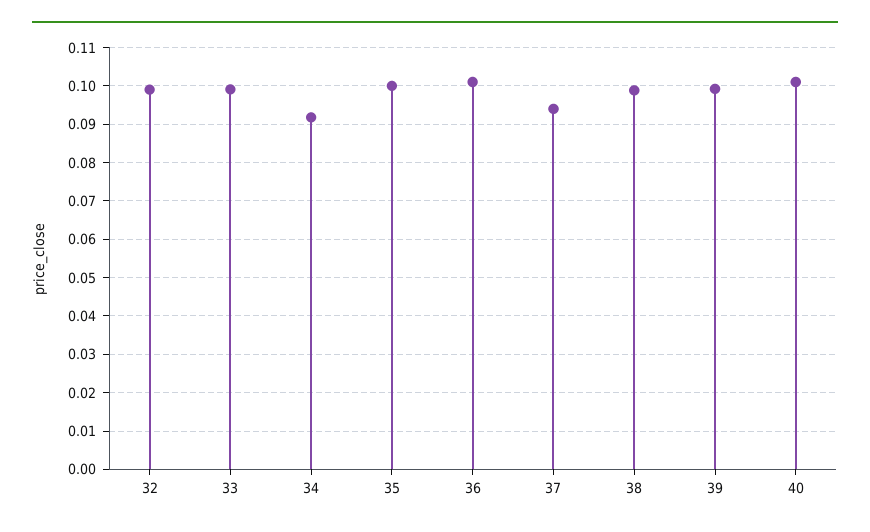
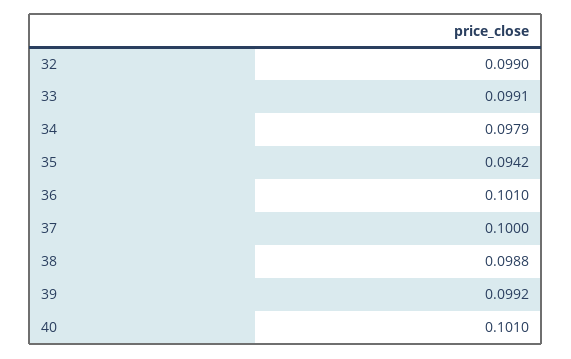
  {
    "32": 0.099,
    "33": 0.0991,
-   "34": 0.092,
+   "34": 0.0979,
-   "35": 0.1,
+   "35": 0.0942,
    "36": 0.101,
-   "37": 0.094,
+   "37": 0.1,
    "38": 0.0988,
    "39": 0.0992,
    "40": 0.101
  }

